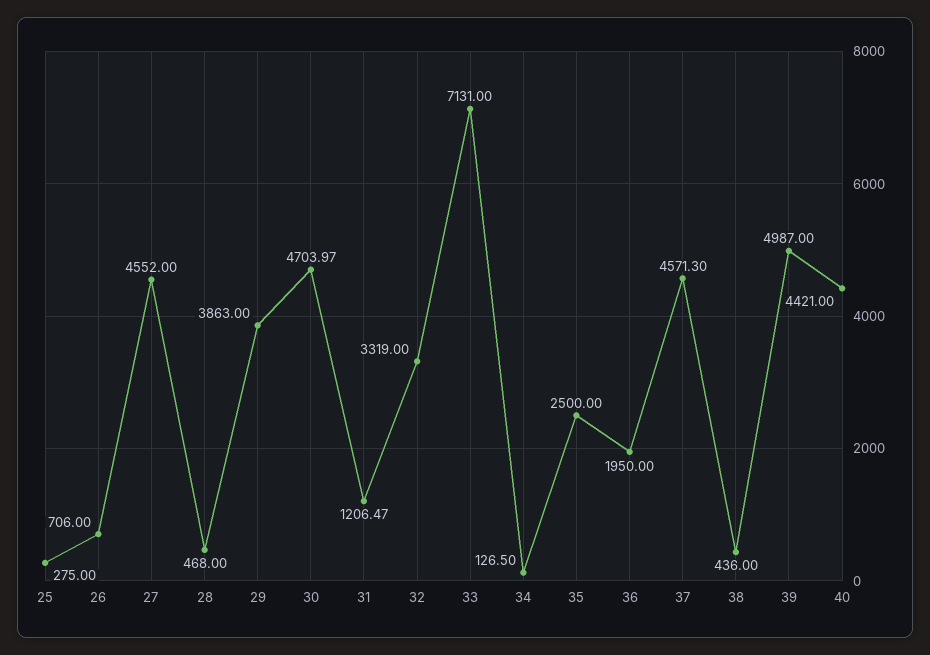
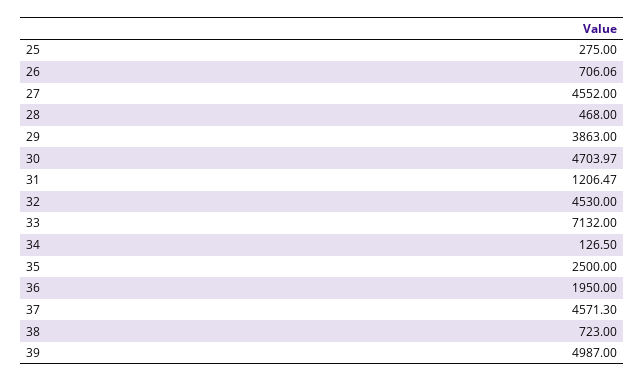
  {
    "25": 275,
-   "26": 706,
+   "26": 706.06,
    "27": 4552,
    "28": 468,
    "29": 3863,
    "30": 4703.97,
    "31": 1206.47,
-   "32": 3319,
+   "32": 4530,
-   "33": 7131,
+   "33": 7132,
    "34": 126.5,
    "35": 2500,
    "36": 1950,
    "37": 4571.3,
-   "38": 436,
+   "38": 723,
-   "39": 4987,
+   "39": 4987
-   "40": 4421
  }

